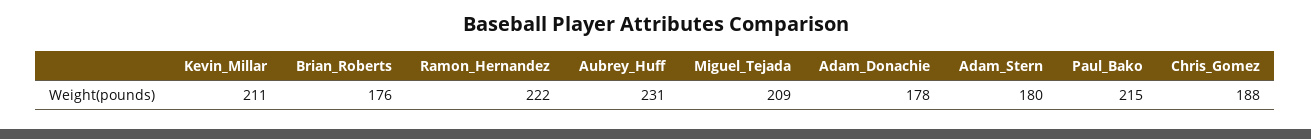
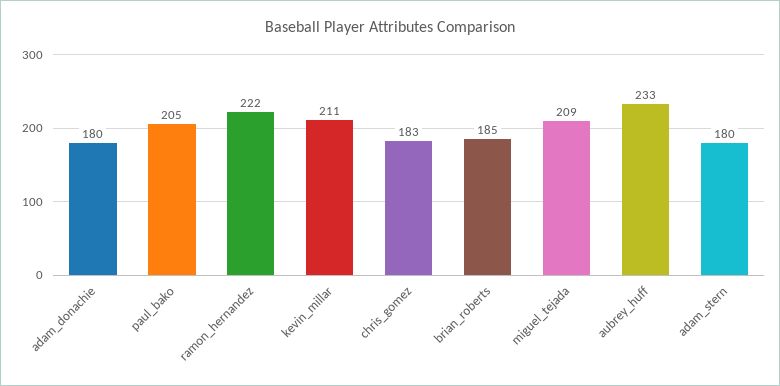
  {
    "Kevin_Millar": 211,
-   "Brian_Roberts": 176,
+   "Brian_Roberts": 185,
    "Ramon_Hernandez": 222,
-   "Aubrey_Huff": 231,
+   "Aubrey_Huff": 233,
    "Miguel_Tejada": 209,
-   "Adam_Donachie": 178,
+   "Adam_Donachie": 180,
    "Adam_Stern": 180,
-   "Paul_Bako": 215,
+   "Paul_Bako": 205,
-   "Chris_Gomez": 188
+   "Chris_Gomez": 183
  }

